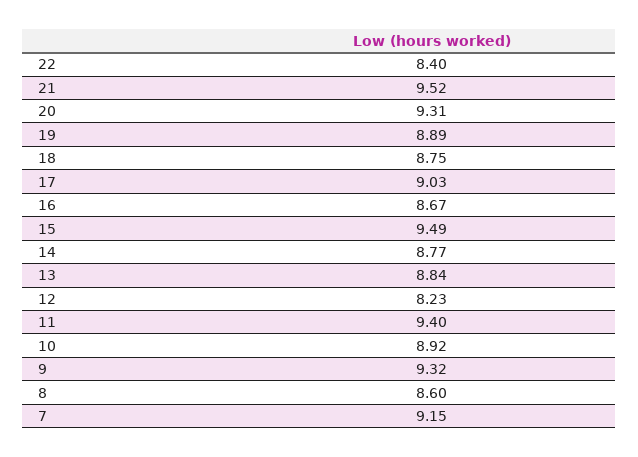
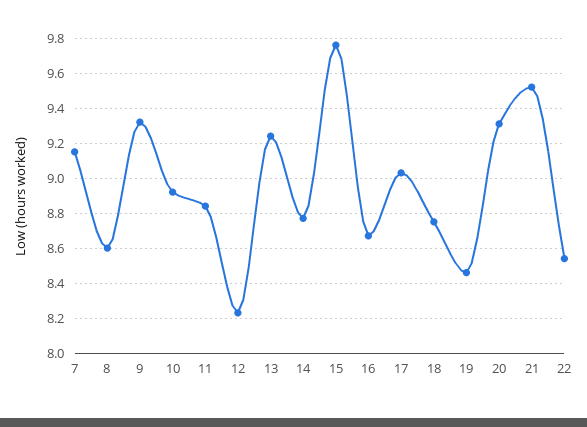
  {
-   "22": 8.4,
+   "22": 8.55,
    "21": 9.52,
    "20": 9.31,
-   "19": 8.89,
+   "19": 8.45,
    "18": 8.75,
    "17": 9.03,
    "16": 8.67,
-   "15": 9.49,
+   "15": 9.75,
    "14": 8.77,
-   "13": 8.84,
+   "13": 9.25,
    "12": 8.23,
-   "11": 9.4,
+   "11": 8.85,
    "10": 8.92,
    "9": 9.32,
    "8": 8.6,
    "7": 9.15
  }

